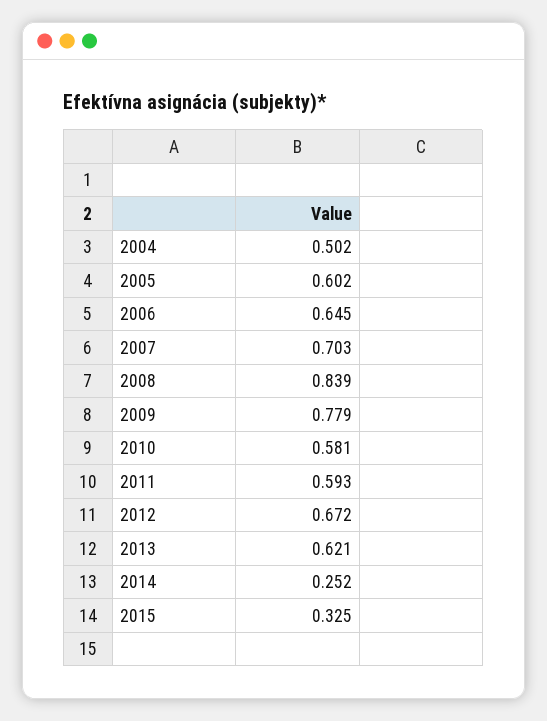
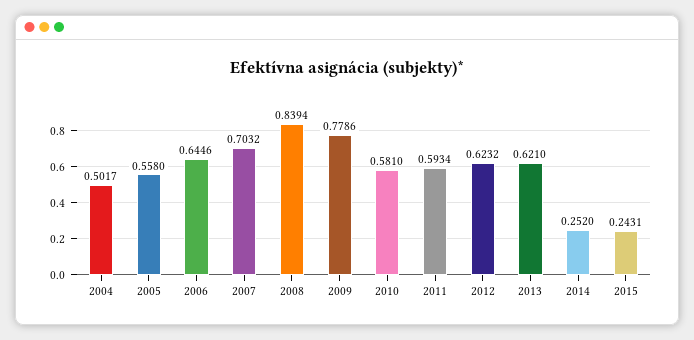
  {
    "2004": 0.5017,
-   "2005": 0.602,
+   "2005": 0.558,
    "2006": 0.6446,
    "2007": 0.7032,
    "2008": 0.8394,
    "2009": 0.7786,
    "2010": 0.581,
    "2011": 0.5934,
-   "2012": 0.672,
+   "2012": 0.6232,
    "2013": 0.621,
    "2014": 0.252,
-   "2015": 0.325
+   "2015": 0.2431
  }

